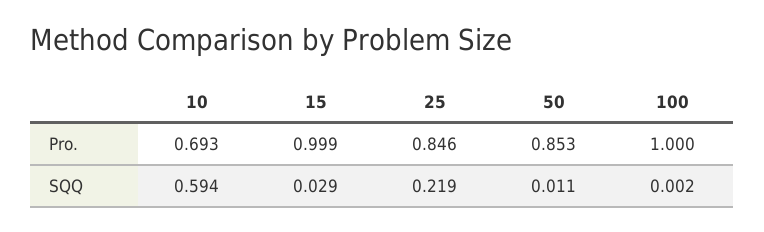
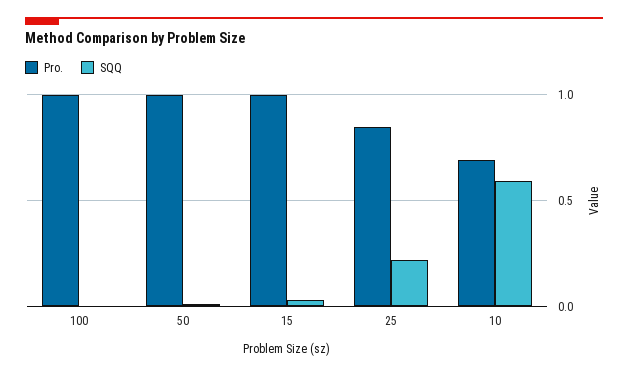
  {
    "Pro.": {
      "10": 0.693,
      "15": 0.999,
      "25": 0.846,
-     "50": 0.853,
+     "50": 1,
      "100": 1
    },
    "SQQ": {
      "10": 0.594,
      "15": 0.029,
      "25": 0.219,
      "50": 0.011,
      "100": 0.002
    }
  }

